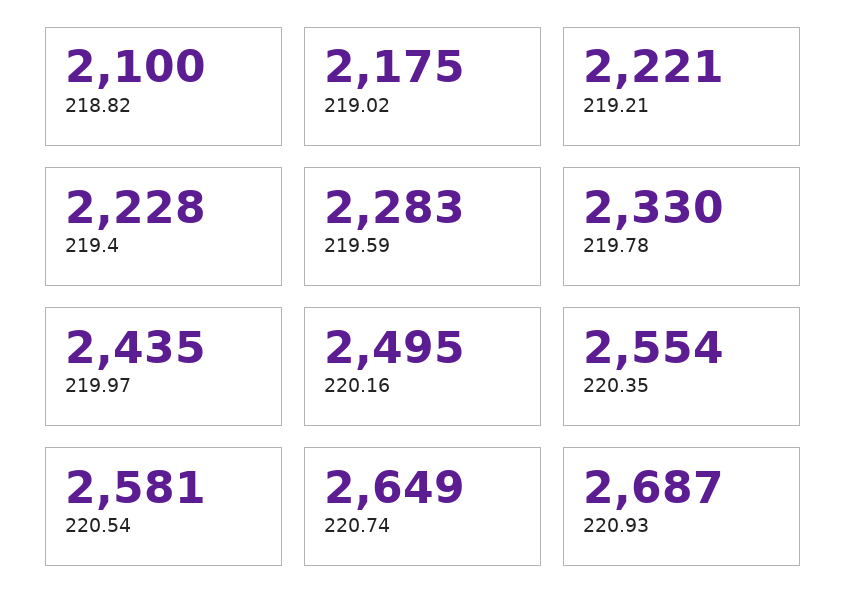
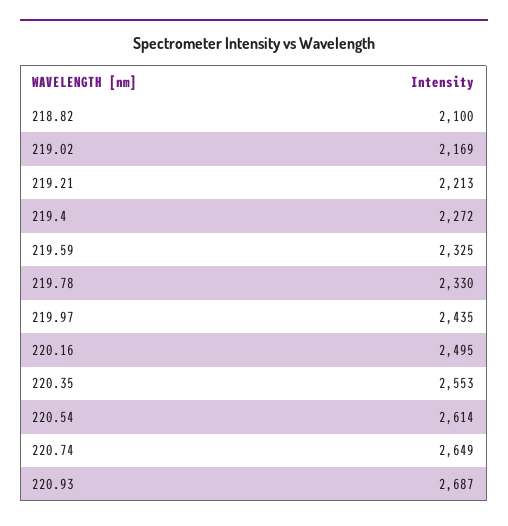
  {
    "218.82": 2100,
-   "219.02": 2175,
+   "219.02": 2169,
-   "219.21": 2221,
+   "219.21": 2213,
-   "219.4": 2228,
+   "219.4": 2272,
-   "219.59": 2283,
+   "219.59": 2325,
    "219.78": 2330,
    "219.97": 2435,
    "220.16": 2495,
-   "220.35": 2554,
+   "220.35": 2553,
-   "220.54": 2581,
+   "220.54": 2614,
    "220.74": 2649,
    "220.93": 2687
  }

